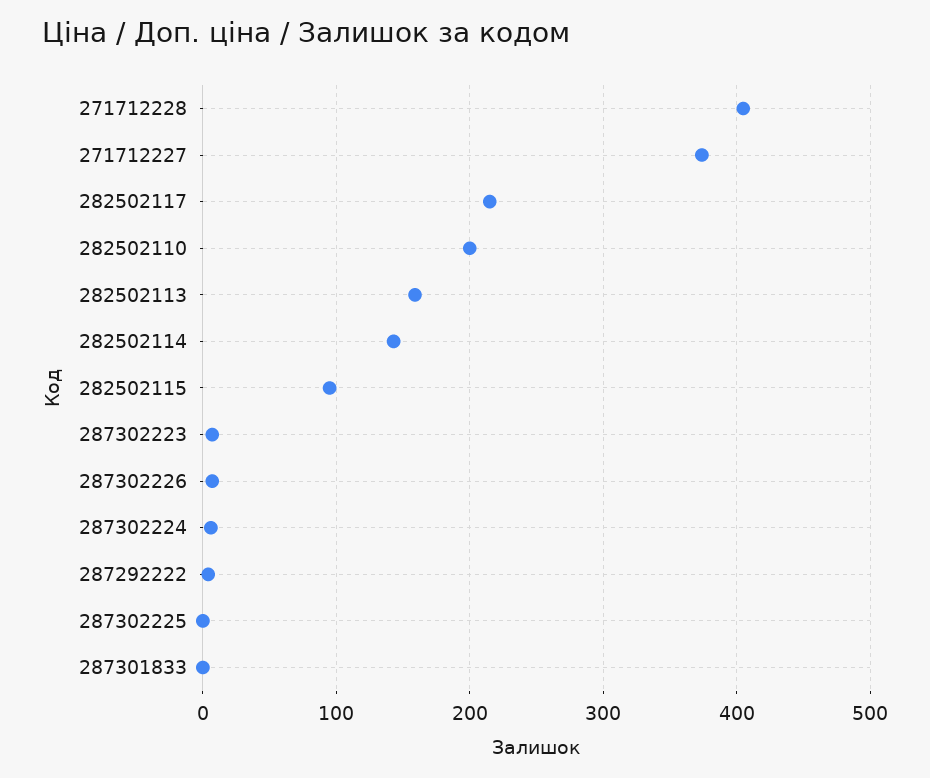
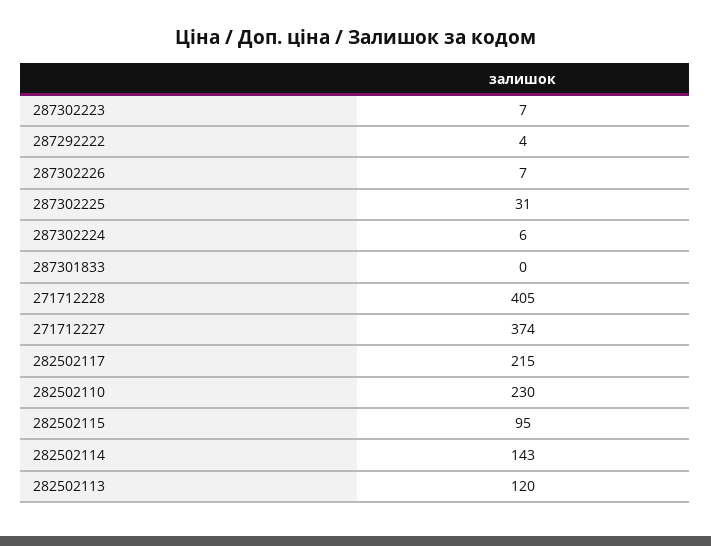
  {
    "271712228": 405,
    "271712227": 374,
    "282502117": 215,
-   "282502110": 200,
+   "282502110": 230,
-   "282502113": 160,
+   "282502113": 120,
    "282502114": 143,
    "282502115": 95,
    "287302223": 7,
    "287302226": 7,
    "287302224": 6,
    "287292222": 4,
-   "287302225": 0,
+   "287302225": 31,
    "287301833": 0
  }

